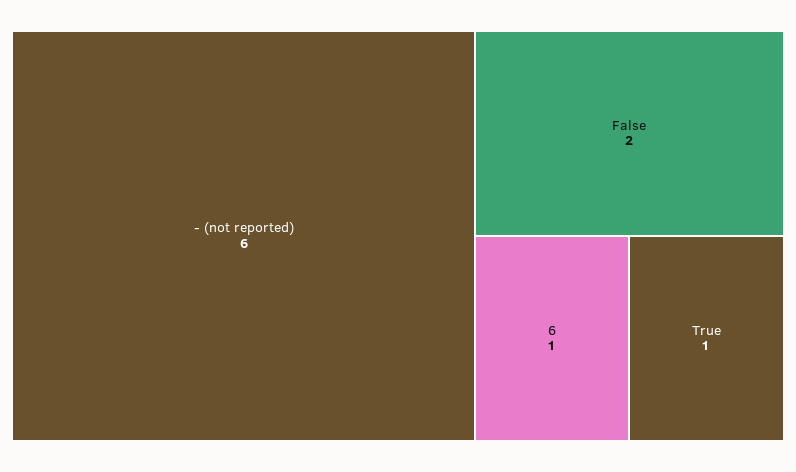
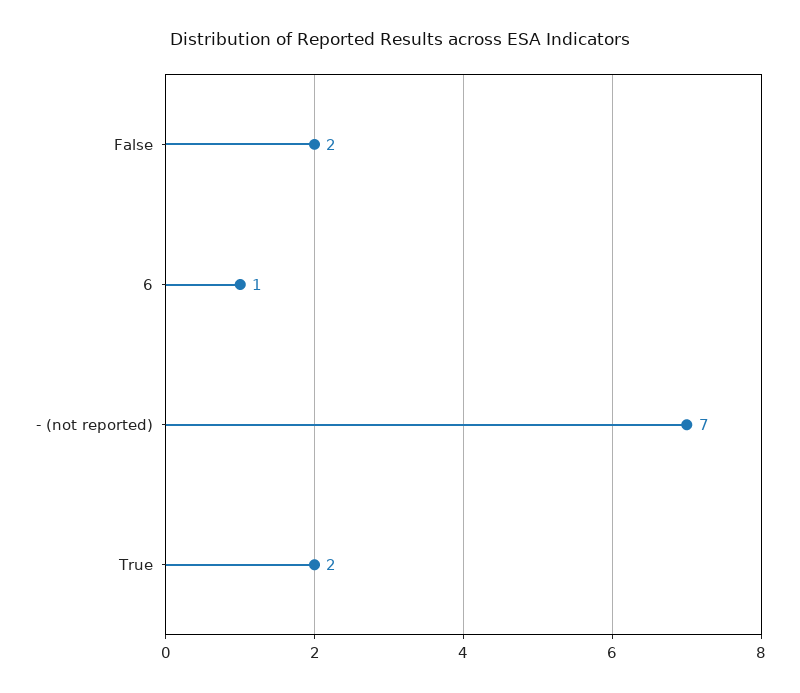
  {
-   "- (not reported)": 6,
+   "- (not reported)": 7,
    "False": 2,
    "6": 1,
-   "True": 1
+   "True": 2
  }

